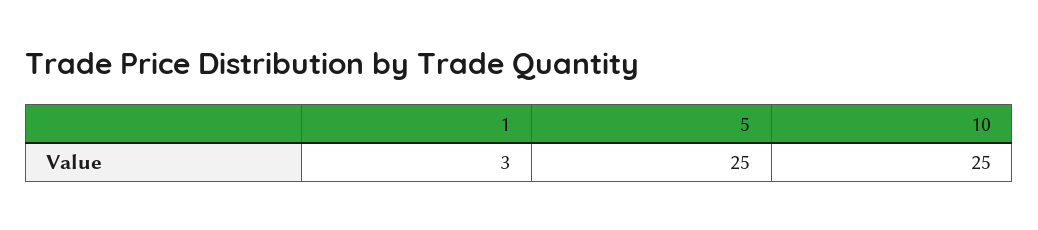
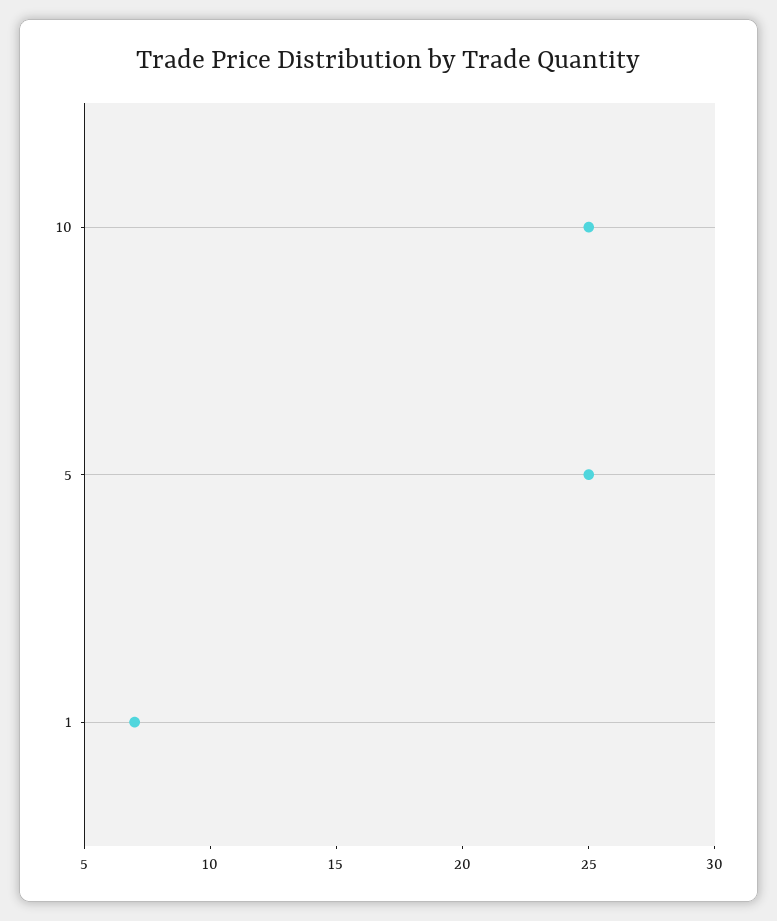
  {
-   "1": 3,
+   "1": 7,
    "5": 25,
    "10": 25
  }

